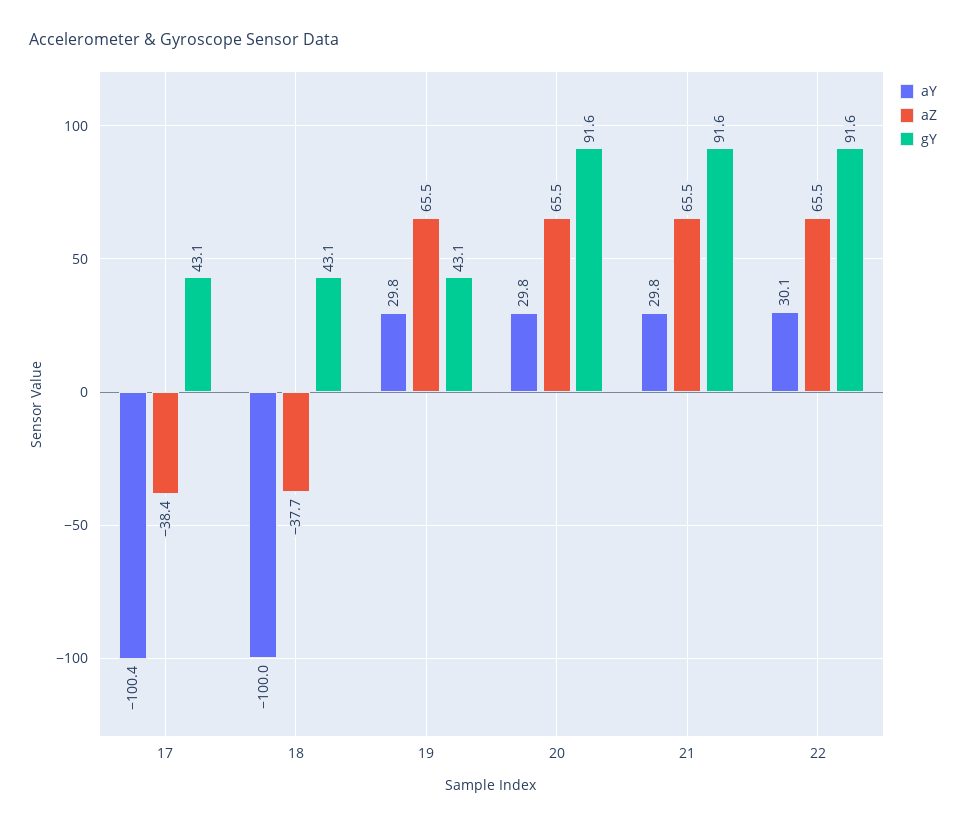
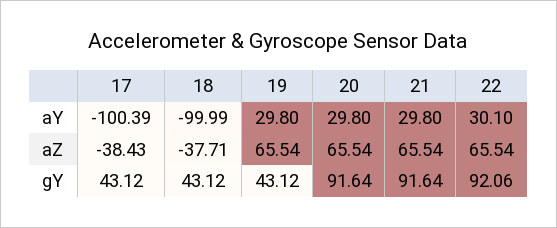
  {
    "aY": {
      "17": -100.39,
      "18": -99.99,
      "19": 29.8,
      "20": 29.8,
      "21": 29.8,
      "22": 30.1
    },
    "aZ": {
      "17": -38.43,
      "18": -37.71,
      "19": 65.54,
      "20": 65.54,
      "21": 65.54,
      "22": 65.54
    },
    "gY": {
      "17": 43.12,
      "18": 43.12,
      "19": 43.12,
      "20": 91.64,
      "21": 91.64,
-     "22": 91.6
+     "22": 92.06
    }
  }

